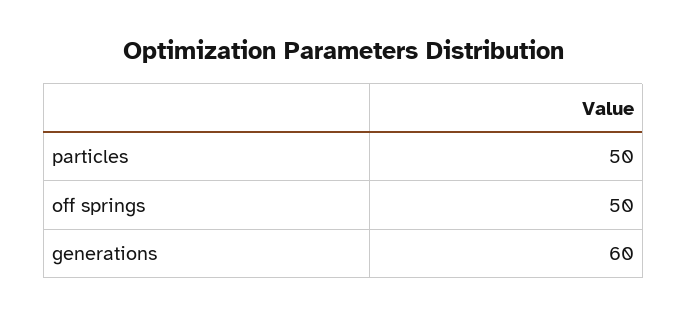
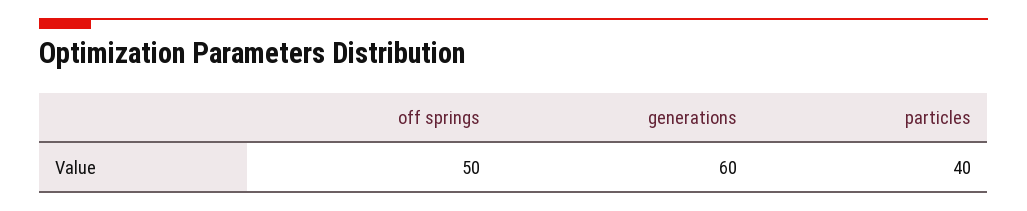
  {
-   "particles": 50,
+   "particles": 40,
    "off springs": 50,
    "generations": 60
  }

